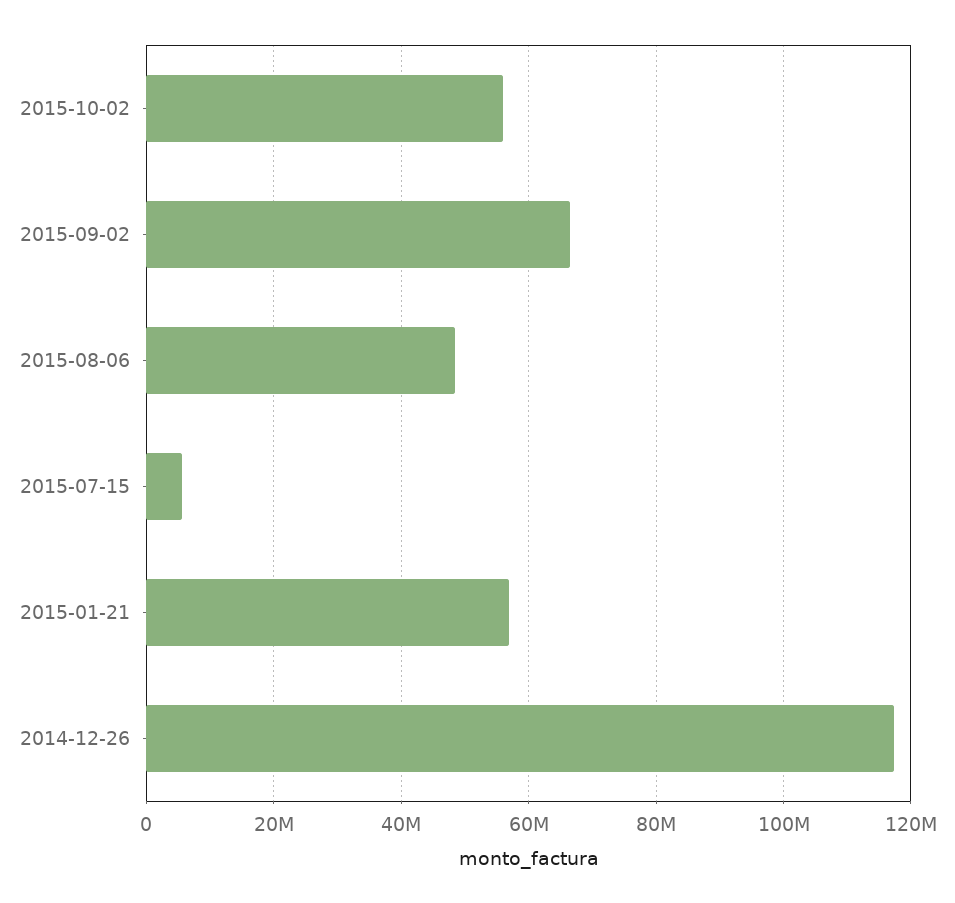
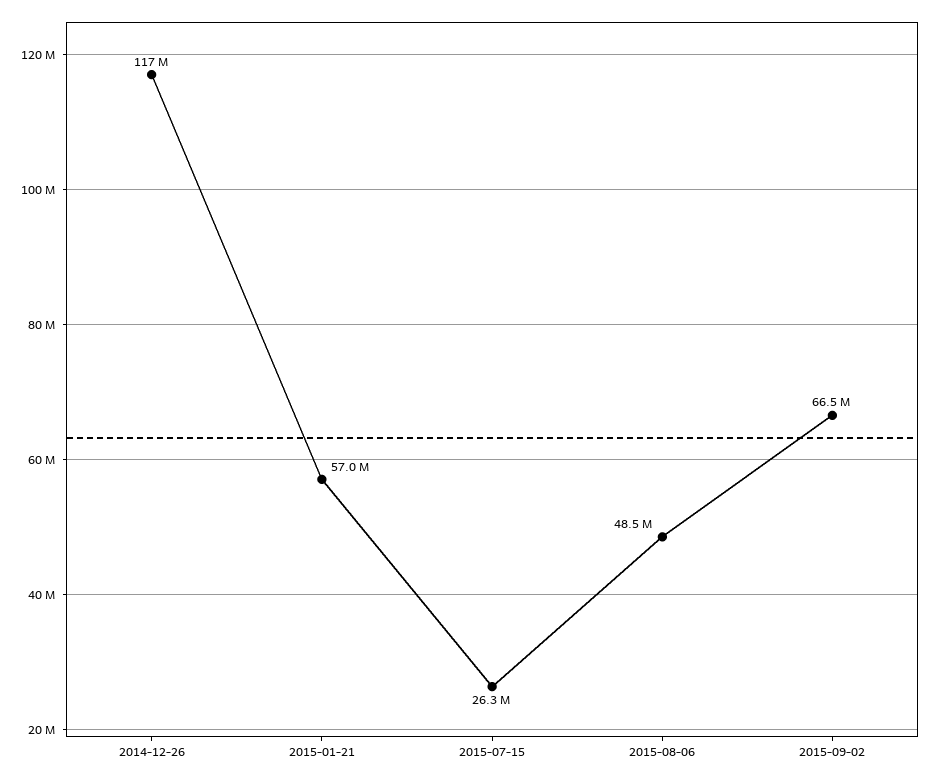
  {
-   "2015-10-02": 56000000,
    "2015-09-02": 66500000,
    "2015-08-06": 48500000,
-   "2015-07-15": 6000000,
+   "2015-07-15": 26300000,
    "2015-01-21": 57000000,
    "2014-12-26": 117000000
  }

